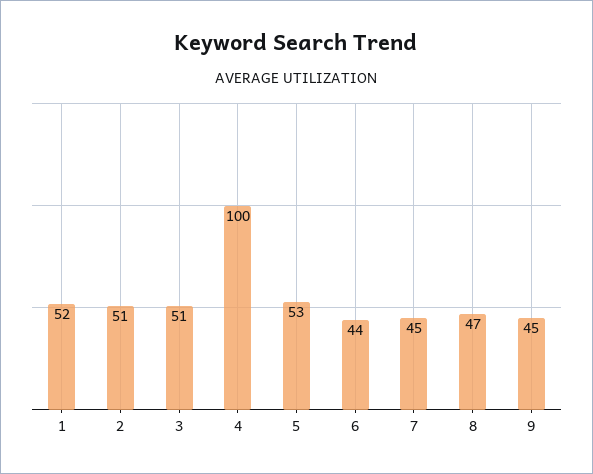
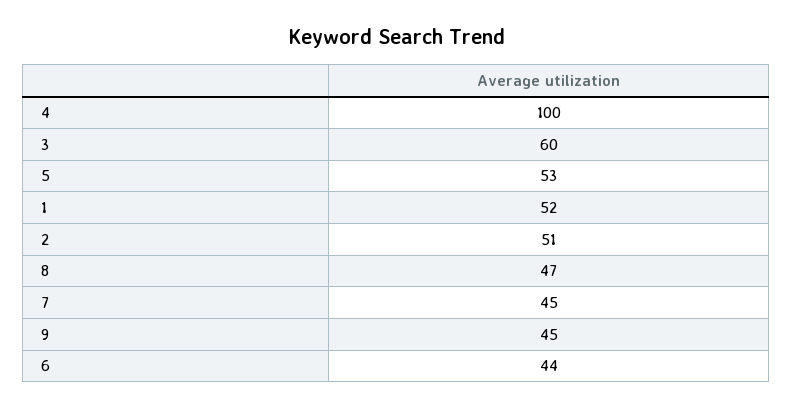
  {
    "1": 52,
    "2": 51,
-   "3": 51,
+   "3": 60,
    "4": 100,
    "5": 53,
    "6": 44,
    "7": 45,
    "8": 47,
    "9": 45
  }

